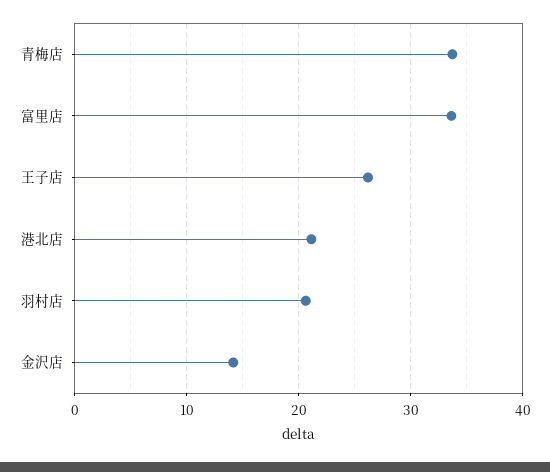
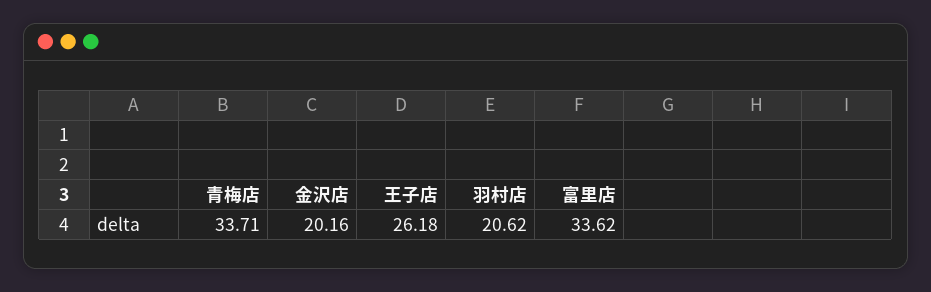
  {
    "青梅店": 33.71,
    "富里店": 33.62,
    "王子店": 26.18,
-   "港北店": 21,
    "羽村店": 20.62,
-   "金沢店": 14
+   "金沢店": 20.16
  }

